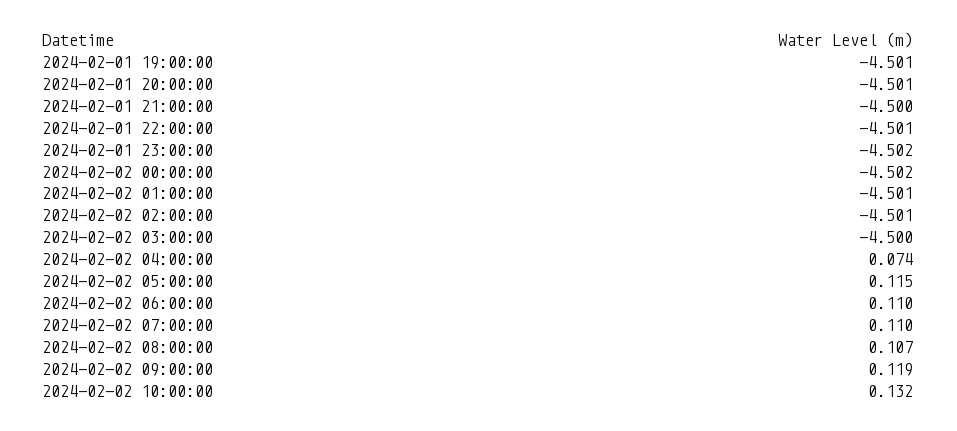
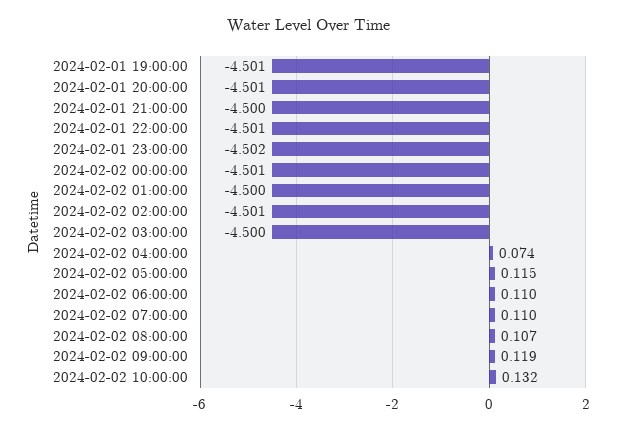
  {
    "2024-02-01 19:00:00": -4.501,
    "2024-02-01 20:00:00": -4.501,
    "2024-02-01 21:00:00": -4.5,
    "2024-02-01 22:00:00": -4.501,
    "2024-02-01 23:00:00": -4.502,
-   "2024-02-02 00:00:00": -4.502,
+   "2024-02-02 00:00:00": -4.501,
-   "2024-02-02 01:00:00": -4.501,
+   "2024-02-02 01:00:00": -4.5,
    "2024-02-02 02:00:00": -4.501,
    "2024-02-02 03:00:00": -4.5,
    "2024-02-02 04:00:00": 0.074,
    "2024-02-02 05:00:00": 0.115,
    "2024-02-02 06:00:00": 0.11,
    "2024-02-02 07:00:00": 0.11,
    "2024-02-02 08:00:00": 0.107,
    "2024-02-02 09:00:00": 0.119,
    "2024-02-02 10:00:00": 0.132
  }

